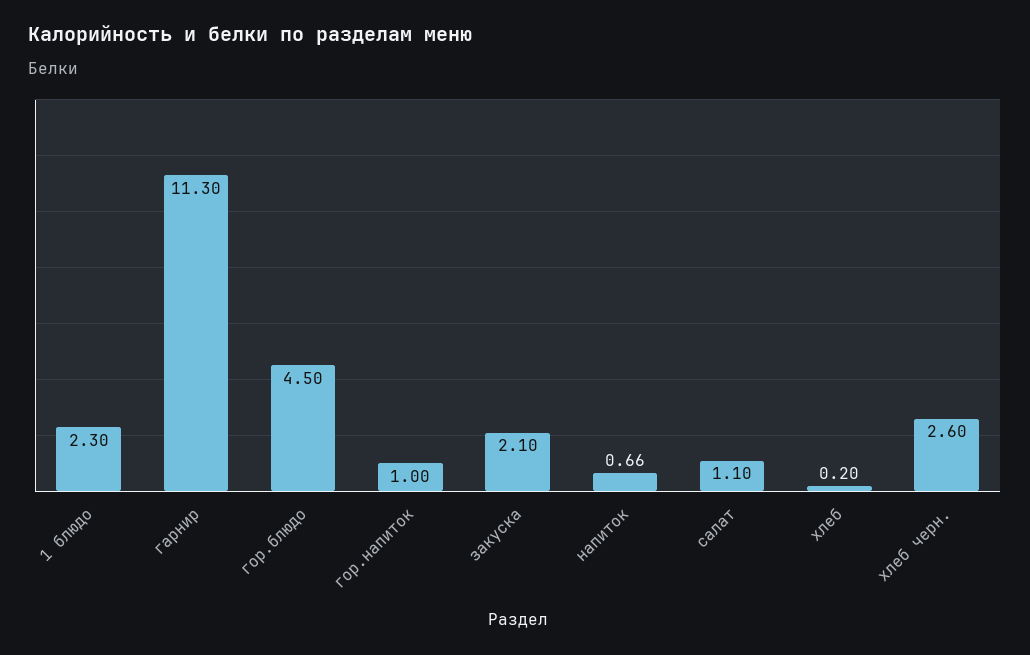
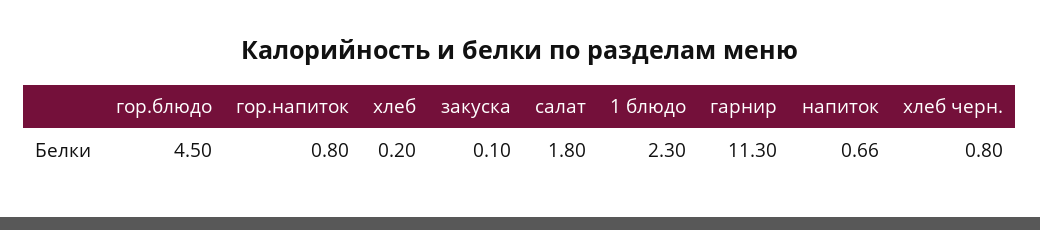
  {
    "1 блюдо": 2.3,
    "гарнир": 11.3,
    "гор.блюдо": 4.5,
-   "гор.напиток": 1,
+   "гор.напиток": 0.8,
-   "закуска": 2.1,
+   "закуска": 0.1,
    "напиток": 0.66,
-   "салат": 1.1,
+   "салат": 1.8,
    "хлеб": 0.2,
-   "хлеб черн.": 2.6
+   "хлеб черн.": 0.8
  }

